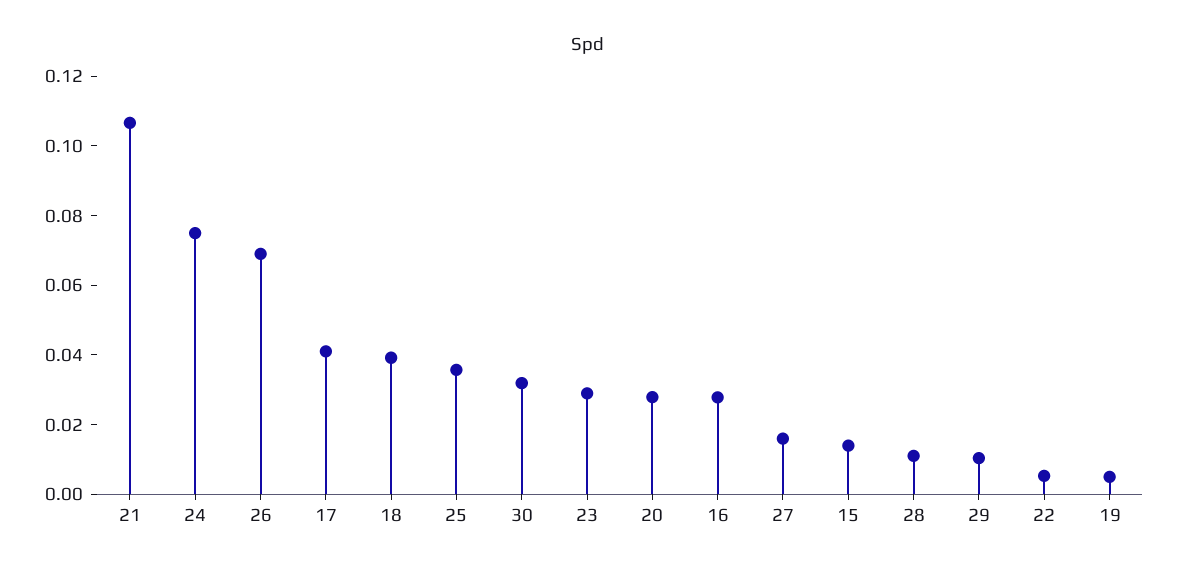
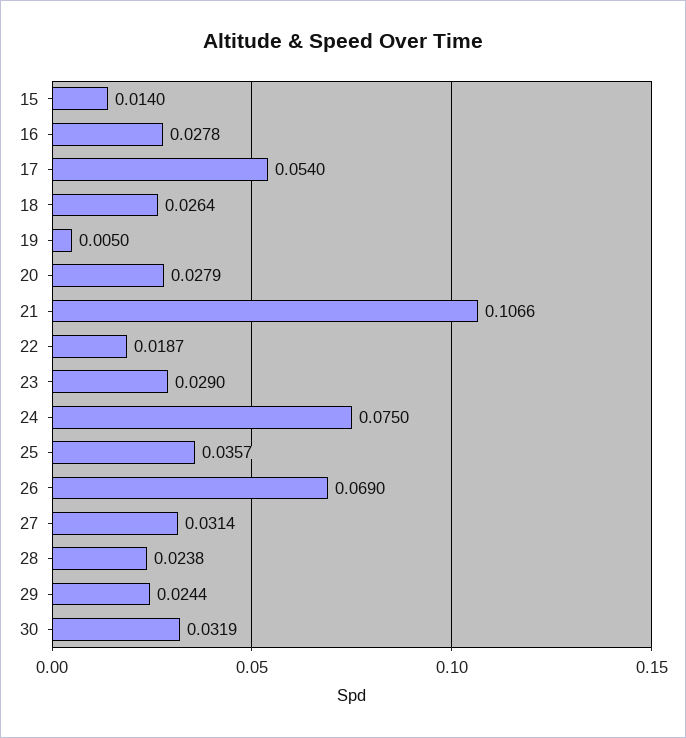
  {
    "21": 0.1066,
    "24": 0.075,
    "26": 0.069,
-   "17": 0.04,
+   "17": 0.054,
-   "18": 0.04,
+   "18": 0.0264,
    "25": 0.0357,
    "30": 0.0319,
    "23": 0.029,
    "20": 0.0279,
    "16": 0.0278,
-   "27": 0.015,
+   "27": 0.0314,
    "15": 0.014,
-   "28": 0.01,
+   "28": 0.0238,
-   "29": 0.01,
+   "29": 0.0244,
-   "22": 0.005,
+   "22": 0.0187,
    "19": 0.005
  }

